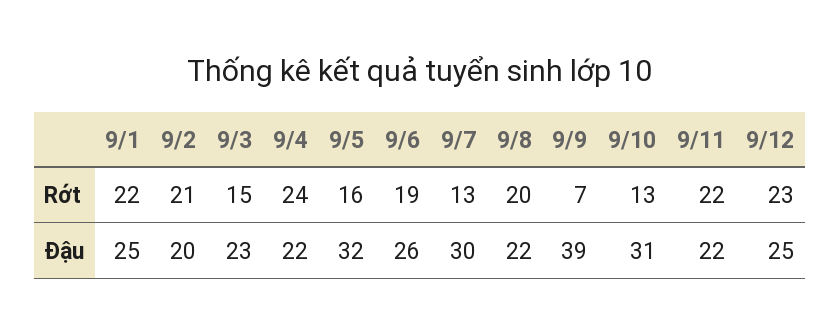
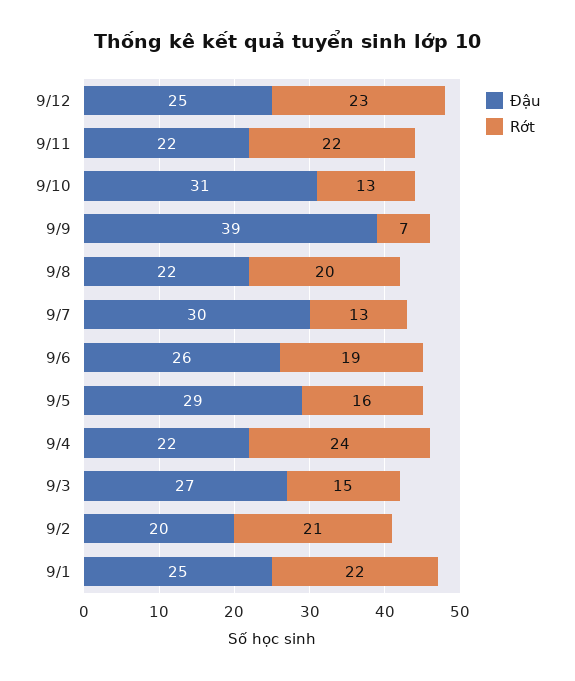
  {
    "Rớt": {
      "9/1": 22,
      "9/2": 21,
      "9/3": 15,
      "9/4": 24,
      "9/5": 16,
      "9/6": 19,
      "9/7": 13,
      "9/8": 20,
      "9/9": 7,
      "9/10": 13,
      "9/11": 22,
      "9/12": 23
    },
    "Đậu": {
      "9/1": 25,
      "9/2": 20,
-     "9/3": 23,
+     "9/3": 27,
      "9/4": 22,
-     "9/5": 32,
+     "9/5": 29,
      "9/6": 26,
      "9/7": 30,
      "9/8": 22,
      "9/9": 39,
      "9/10": 31,
      "9/11": 22,
      "9/12": 25
    }
  }

